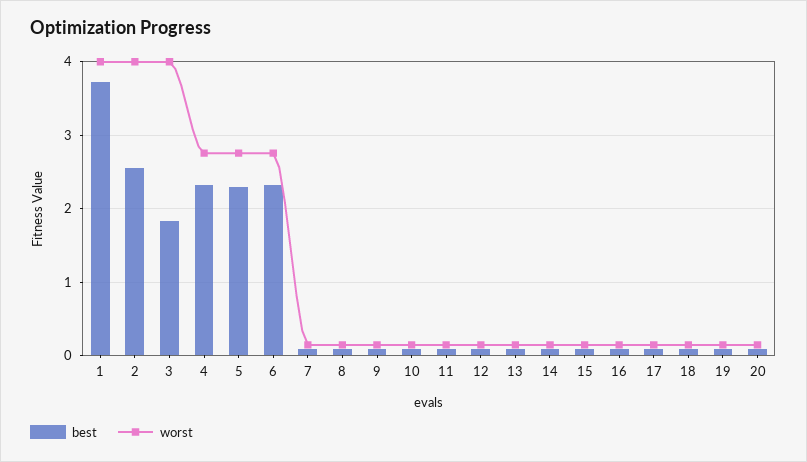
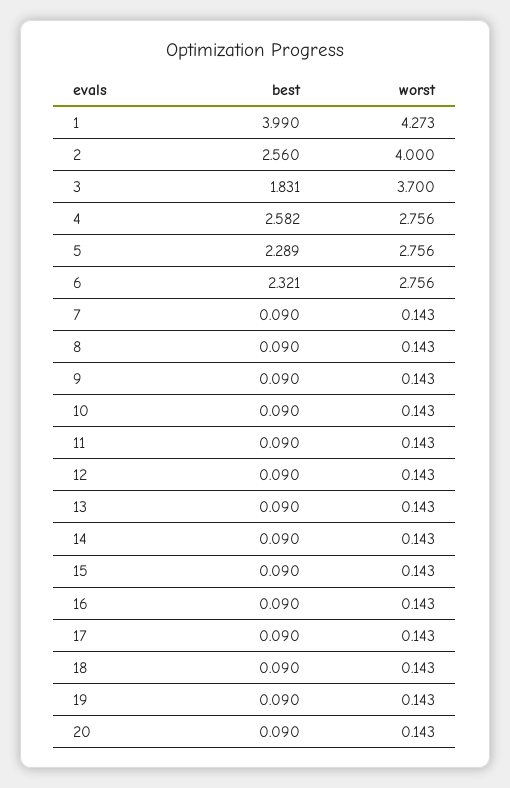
  {
    "best": {
-     "1": 3.7,
+     "1": 3.99,
      "2": 2.56,
      "3": 1.831,
-     "4": 2.3,
+     "4": 2.582,
      "5": 2.289,
      "6": 2.321,
      "7": 0.09,
      "8": 0.09,
      "9": 0.09,
      "10": 0.09,
      "11": 0.09,
      "12": 0.09,
      "13": 0.09,
      "14": 0.09,
      "15": 0.09,
      "16": 0.09,
      "17": 0.09,
      "18": 0.09,
      "19": 0.09,
      "20": 0.09
    },
    "worst": {
-     "1": 4,
+     "1": 4.273,
      "2": 4,
-     "3": 4,
+     "3": 3.7,
      "4": 2.756,
      "5": 2.756,
      "6": 2.756,
      "7": 0.143,
      "8": 0.143,
      "9": 0.143,
      "10": 0.143,
      "11": 0.143,
      "12": 0.143,
      "13": 0.143,
      "14": 0.143,
      "15": 0.143,
      "16": 0.143,
      "17": 0.143,
      "18": 0.143,
      "19": 0.143,
      "20": 0.143
    }
  }

